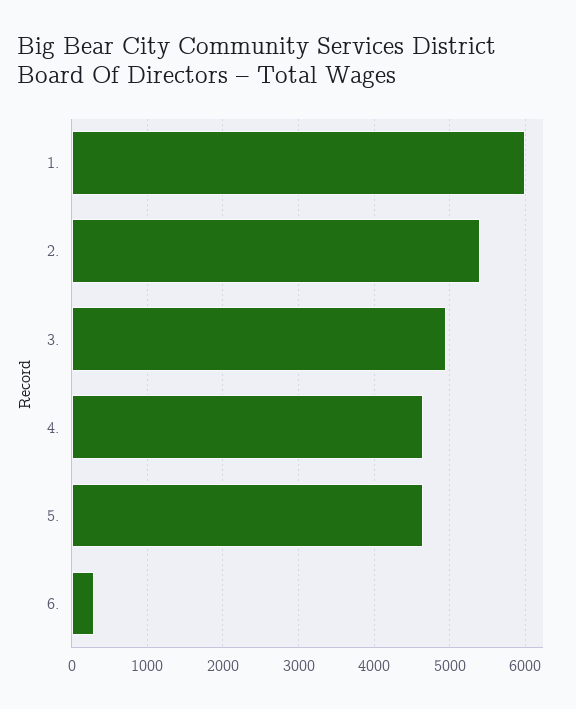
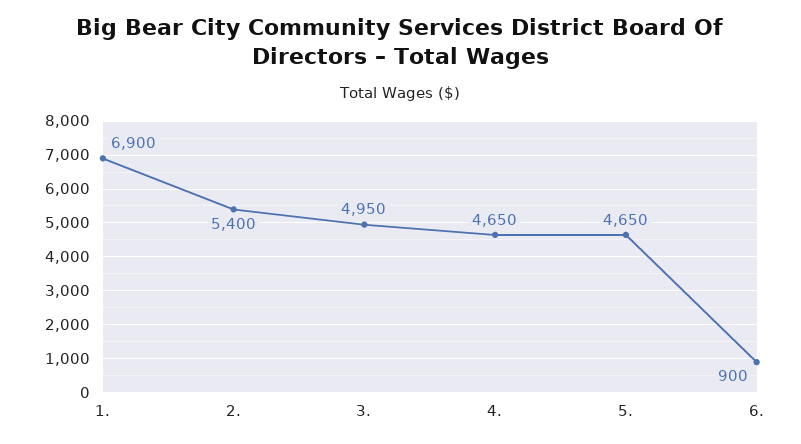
  {
-   "1.": 6000,
+   "1.": 6900,
    "2.": 5400,
    "3.": 4950,
    "4.": 4650,
    "5.": 4650,
-   "6.": 300
+   "6.": 900
  }

